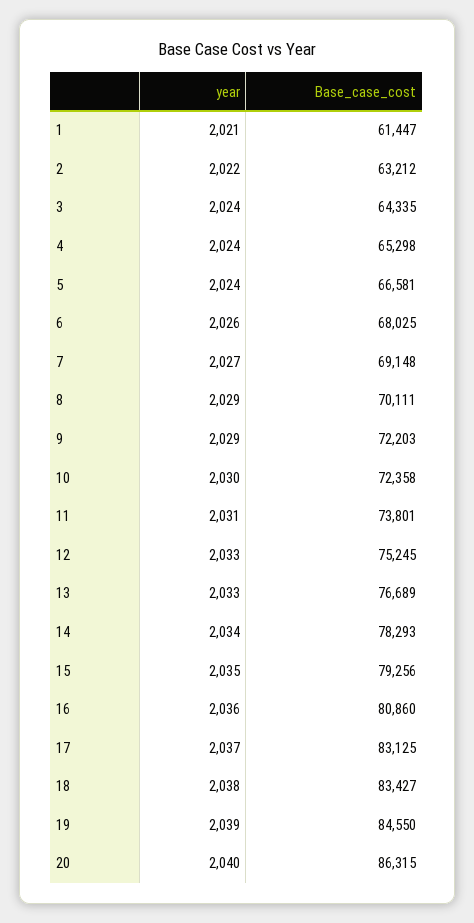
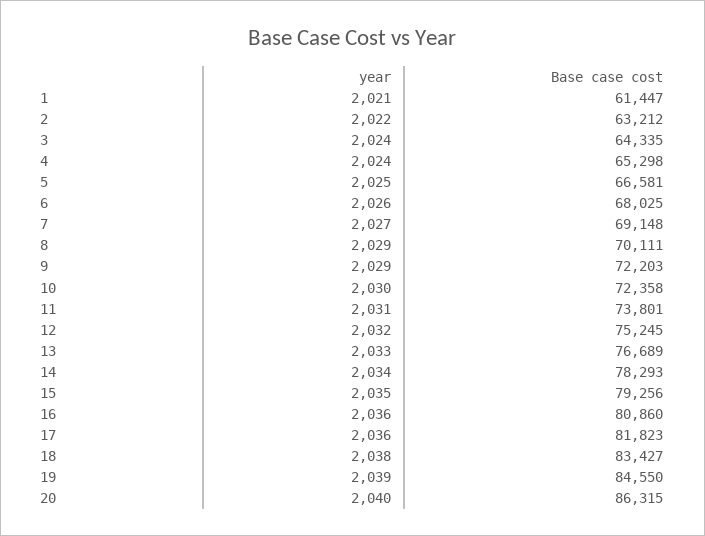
  {
    "year": {
      "1": 2021,
      "2": 2022,
      "3": 2024,
      "4": 2024,
-     "5": 2024,
+     "5": 2025,
      "6": 2026,
      "7": 2027,
      "8": 2029,
      "9": 2029,
      "10": 2030,
      "11": 2031,
-     "12": 2033,
+     "12": 2032,
      "13": 2033,
      "14": 2034,
      "15": 2035,
      "16": 2036,
-     "17": 2037,
+     "17": 2036,
      "18": 2038,
      "19": 2039,
      "20": 2040
    },
    "Base_case_cost": {
      "1": 61447,
      "2": 63212,
      "3": 64335,
      "4": 65298,
      "5": 66581,
      "6": 68025,
      "7": 69148,
      "8": 70111,
      "9": 72203,
      "10": 72358,
      "11": 73801,
      "12": 75245,
      "13": 76689,
      "14": 78293,
      "15": 79256,
      "16": 80860,
-     "17": 83125,
+     "17": 81823,
      "18": 83427,
      "19": 84550,
      "20": 86315
    }
  }

